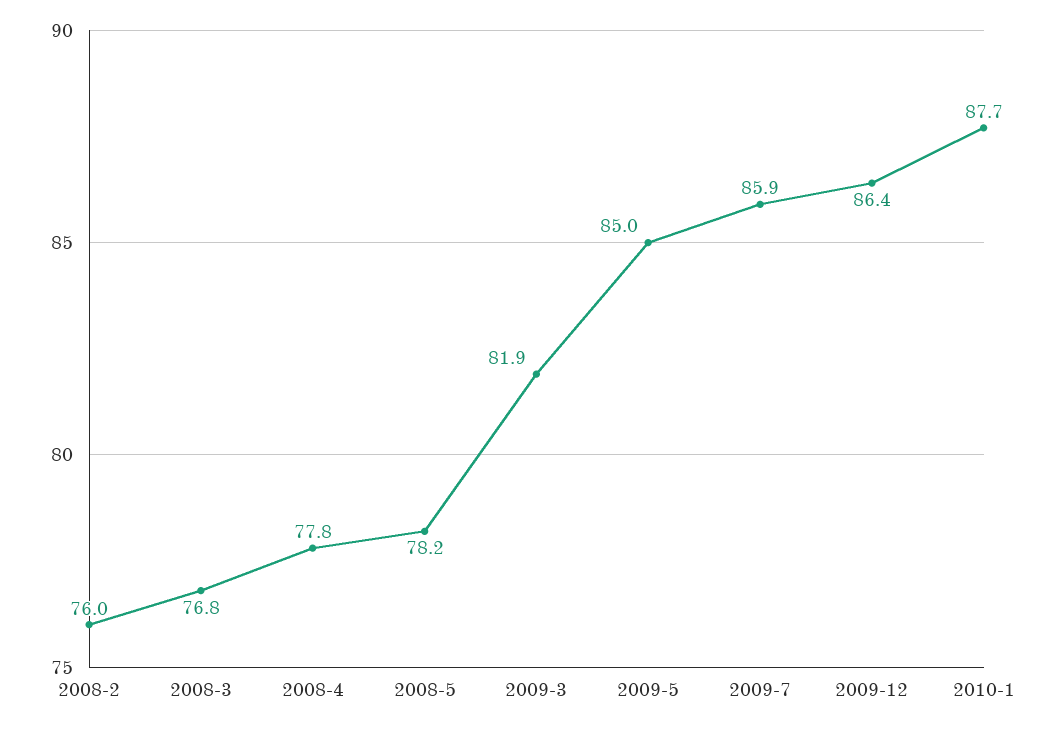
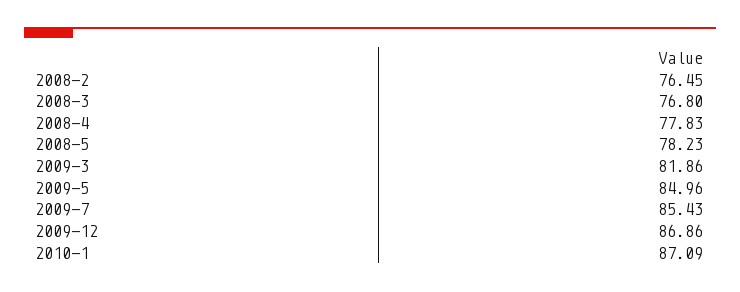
  {
-   "2008-2": 76,
+   "2008-2": 76.45,
    "2008-3": 76.8,
    "2008-4": 77.83,
    "2008-5": 78.23,
    "2009-3": 81.86,
    "2009-5": 84.96,
-   "2009-7": 85.9,
+   "2009-7": 85.43,
-   "2009-12": 86.4,
+   "2009-12": 86.86,
-   "2010-1": 87.7
+   "2010-1": 87.09
  }

